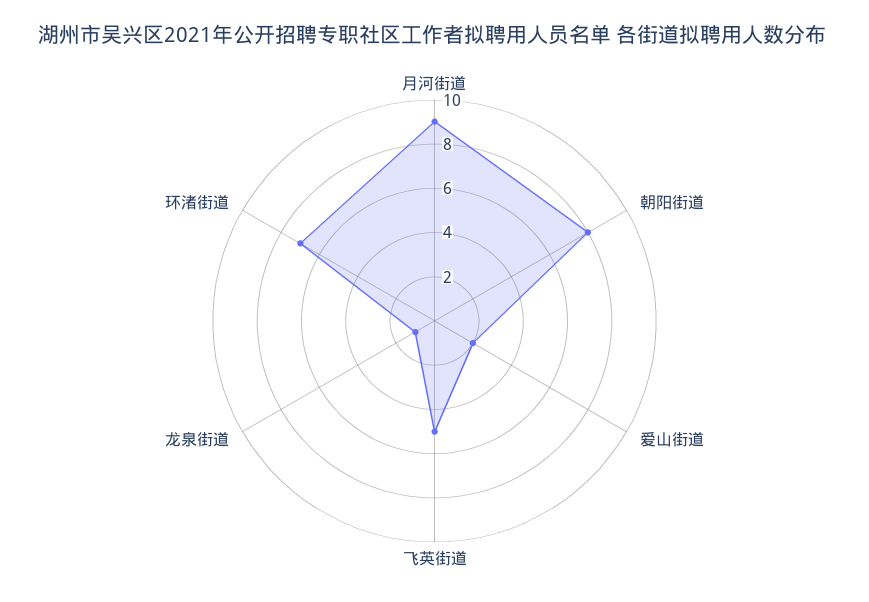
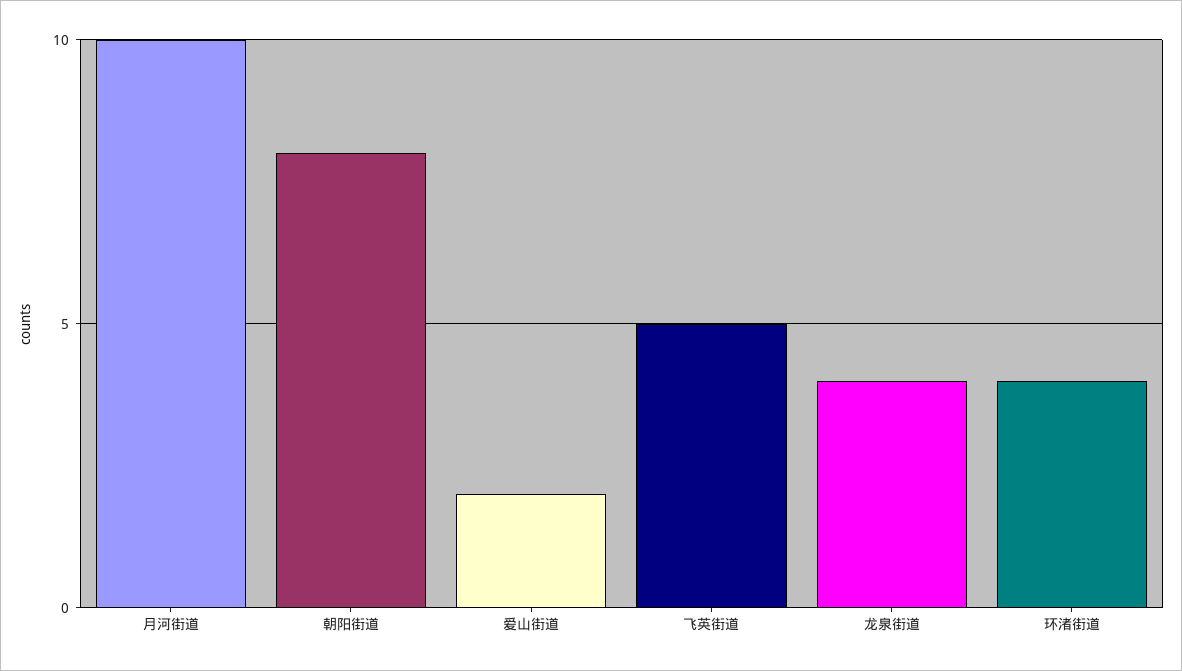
  {
-   "月河街道": 9,
+   "月河街道": 10,
    "朝阳街道": 8,
    "爱山街道": 2,
    "飞英街道": 5,
-   "龙泉街道": 1,
+   "龙泉街道": 4,
-   "环渚街道": 7
+   "环渚街道": 4
  }

